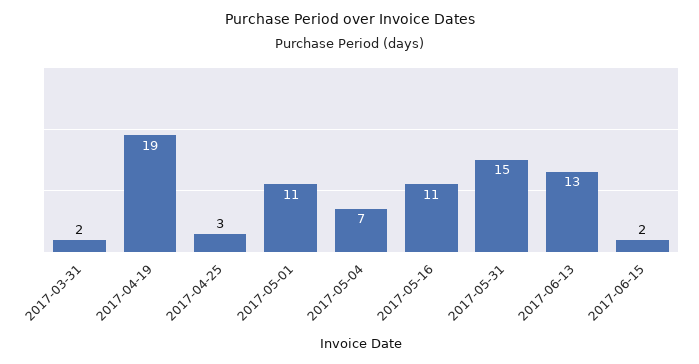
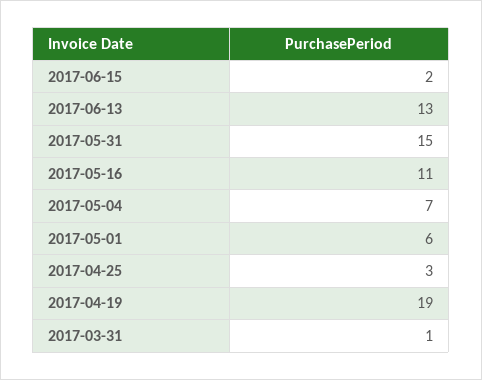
  {
-   "2017-03-31": 2,
+   "2017-03-31": 1,
    "2017-04-19": 19,
    "2017-04-25": 3,
-   "2017-05-01": 11,
+   "2017-05-01": 6,
    "2017-05-04": 7,
    "2017-05-16": 11,
    "2017-05-31": 15,
    "2017-06-13": 13,
    "2017-06-15": 2
  }

